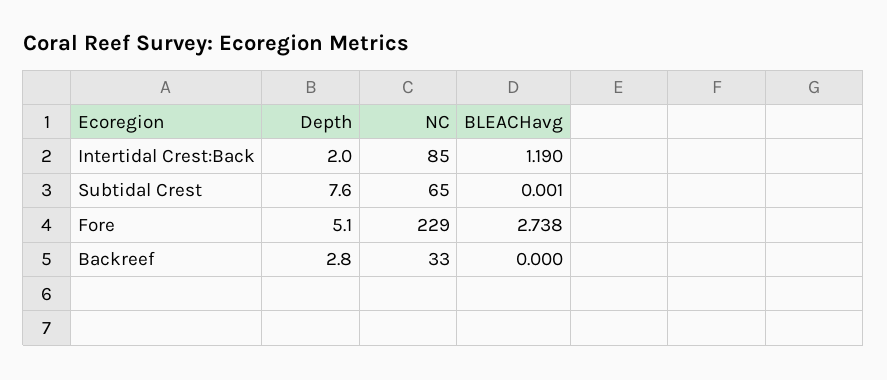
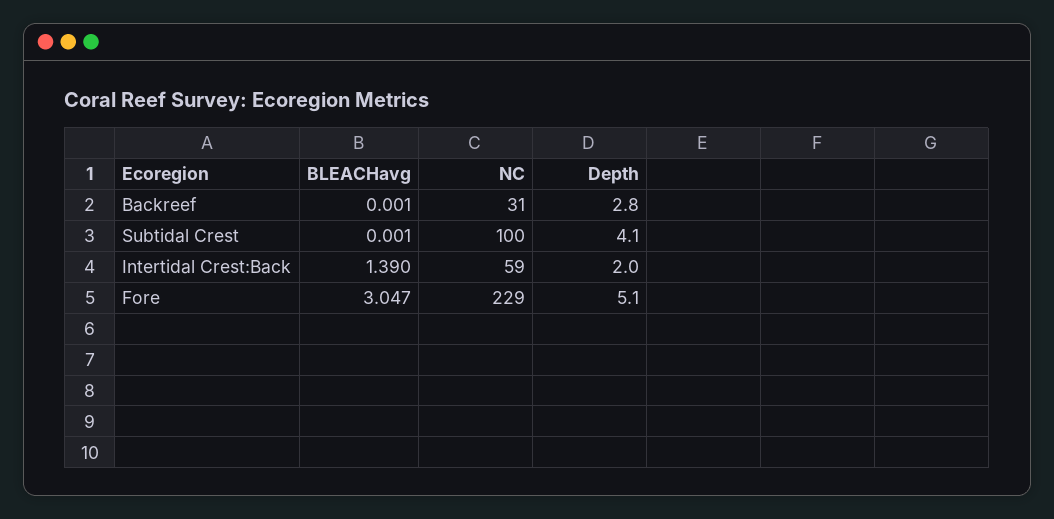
  {
    "Depth": {
      "Intertidal Crest:Back": 2,
-     "Subtidal Crest": 7.6,
+     "Subtidal Crest": 4.1,
      "Fore": 5.1,
      "Backreef": 2.8
    },
    "NC": {
-     "Intertidal Crest:Back": 85,
+     "Intertidal Crest:Back": 59,
-     "Subtidal Crest": 65,
+     "Subtidal Crest": 100,
      "Fore": 229,
-     "Backreef": 33
+     "Backreef": 31
    },
    "BLEACHavg": {
-     "Intertidal Crest:Back": 1.19,
+     "Intertidal Crest:Back": 1.39,
      "Subtidal Crest": 0.001,
-     "Fore": 2.738,
+     "Fore": 3.047,
-     "Backreef": 0
+     "Backreef": 0.001
    }
  }

